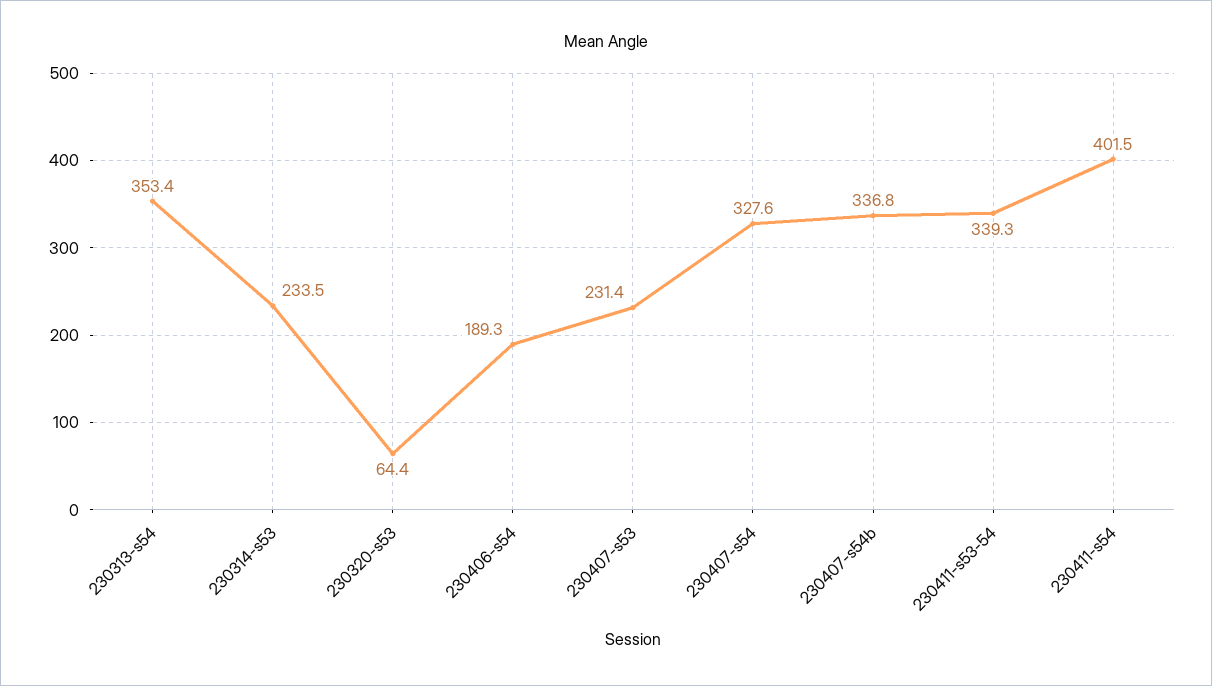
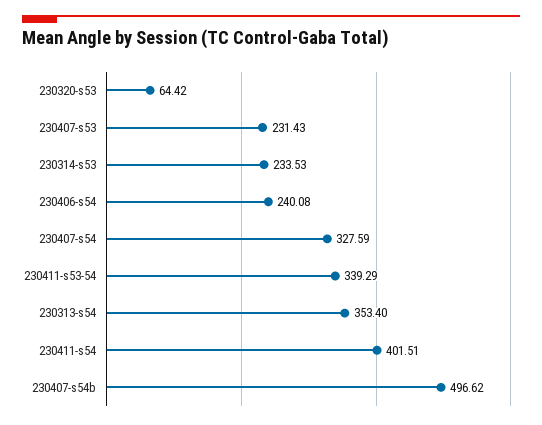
  {
    "230313-s54": 353.4,
    "230314-s53": 233.53,
    "230320-s53": 64.42,
-   "230406-s54": 189.3,
+   "230406-s54": 240.08,
    "230407-s53": 231.43,
    "230407-s54": 327.59,
-   "230407-s54b": 336.8,
+   "230407-s54b": 496.62,
    "230411-s53-54": 339.29,
    "230411-s54": 401.51
  }

